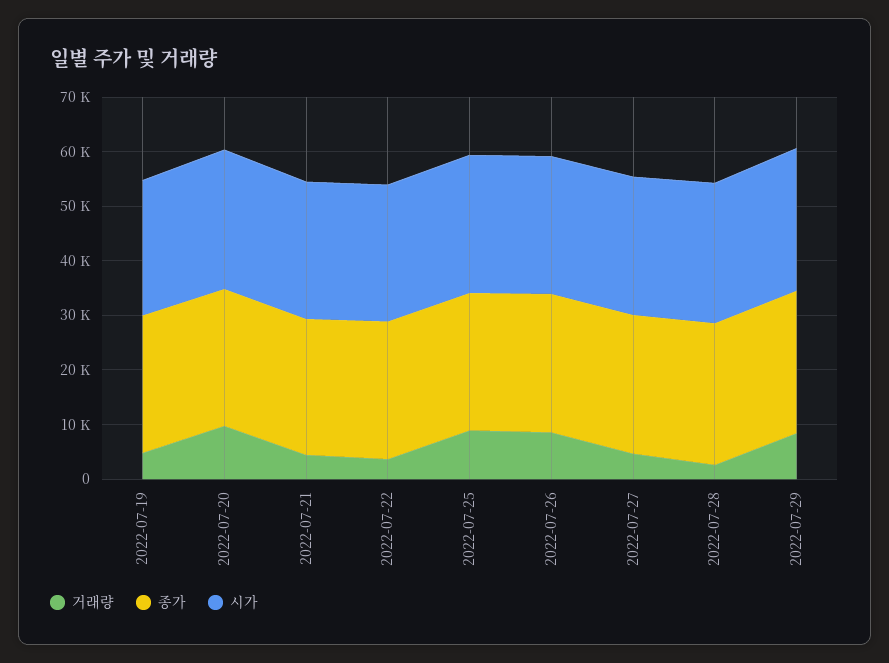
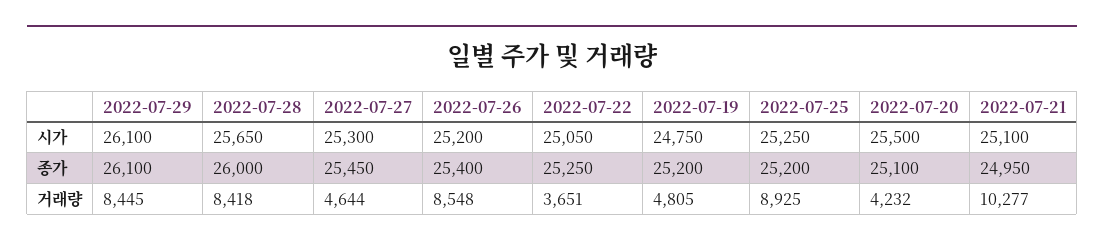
  {
    "거래량": {
      "2022-07-19": 4805,
-     "2022-07-20": 10000,
+     "2022-07-20": 4232,
-     "2022-07-21": 4000,
+     "2022-07-21": 10277,
      "2022-07-22": 3651,
      "2022-07-25": 8925,
      "2022-07-26": 8548,
      "2022-07-27": 4644,
-     "2022-07-28": 2000,
+     "2022-07-28": 8418,
      "2022-07-29": 8445
    },
    "종가": {
      "2022-07-19": 25200,
      "2022-07-20": 25100,
      "2022-07-21": 24950,
      "2022-07-22": 25250,
      "2022-07-25": 25200,
      "2022-07-26": 25400,
      "2022-07-27": 25450,
      "2022-07-28": 26000,
      "2022-07-29": 26100
    },
    "시가": {
      "2022-07-19": 24750,
      "2022-07-20": 25500,
      "2022-07-21": 25100,
      "2022-07-22": 25050,
      "2022-07-25": 25250,
      "2022-07-26": 25200,
      "2022-07-27": 25300,
      "2022-07-28": 25650,
      "2022-07-29": 26100
    }
  }

